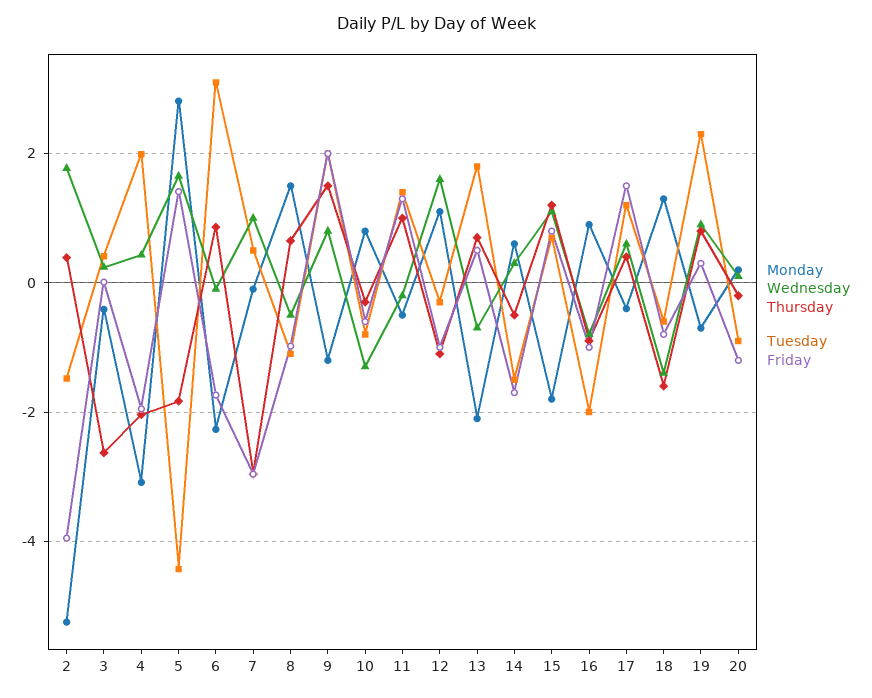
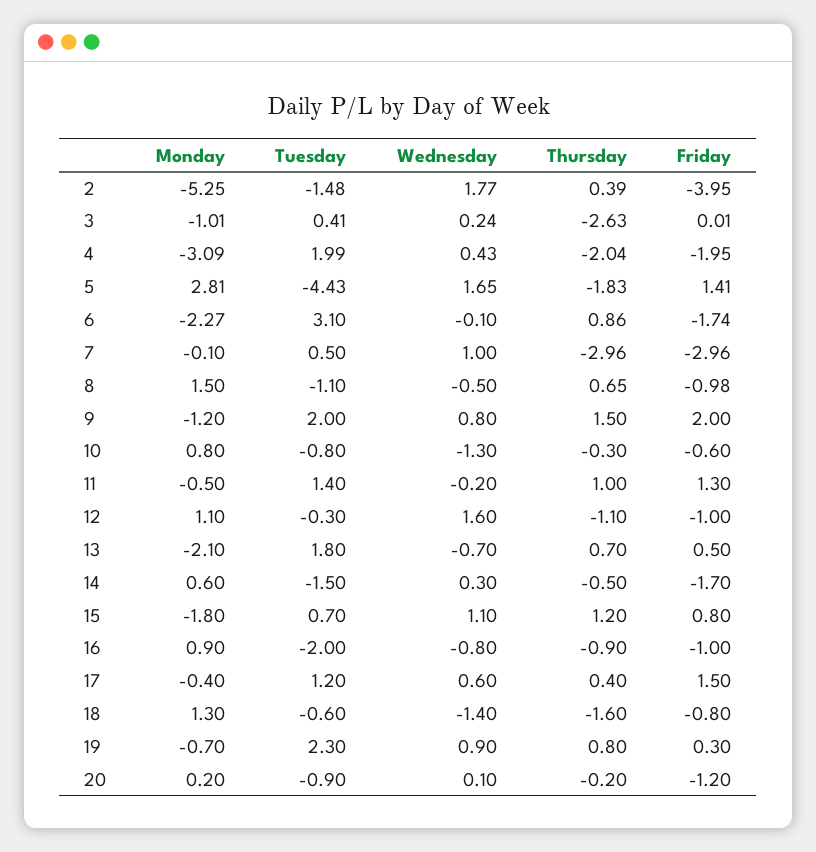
  {
    "Monday": {
      "2": -5.25,
-     "3": -0.4,
+     "3": -1.01,
      "4": -3.09,
      "5": 2.81,
      "6": -2.27,
      "7": -0.1,
      "8": 1.5,
      "9": -1.2,
      "10": 0.8,
      "11": -0.5,
      "12": 1.1,
      "13": -2.1,
      "14": 0.6,
      "15": -1.8,
      "16": 0.9,
      "17": -0.4,
      "18": 1.3,
      "19": -0.7,
      "20": 0.2
    },
    "Wednesday": {
      "2": 1.77,
      "3": 0.24,
      "4": 0.43,
      "5": 1.65,
      "6": -0.1,
      "7": 1,
      "8": -0.5,
      "9": 0.8,
      "10": -1.3,
      "11": -0.2,
      "12": 1.6,
      "13": -0.7,
      "14": 0.3,
      "15": 1.1,
      "16": -0.8,
      "17": 0.6,
      "18": -1.4,
      "19": 0.9,
      "20": 0.1
    },
    "Thursday": {
      "2": 0.39,
      "3": -2.63,
      "4": -2.04,
      "5": -1.83,
      "6": 0.86,
      "7": -2.96,
      "8": 0.65,
      "9": 1.5,
      "10": -0.3,
      "11": 1,
      "12": -1.1,
      "13": 0.7,
      "14": -0.5,
      "15": 1.2,
      "16": -0.9,
      "17": 0.4,
      "18": -1.6,
      "19": 0.8,
      "20": -0.2
    },
    "Tuesday": {
      "2": -1.48,
      "3": 0.41,
      "4": 1.99,
      "5": -4.43,
      "6": 3.1,
      "7": 0.5,
      "8": -1.1,
      "9": 2,
      "10": -0.8,
      "11": 1.4,
      "12": -0.3,
      "13": 1.8,
      "14": -1.5,
      "15": 0.7,
      "16": -2,
      "17": 1.2,
      "18": -0.6,
      "19": 2.3,
      "20": -0.9
    },
    "Friday": {
      "2": -3.95,
      "3": 0.01,
      "4": -1.95,
      "5": 1.41,
      "6": -1.74,
      "7": -2.96,
      "8": -0.98,
      "9": 2,
      "10": -0.6,
      "11": 1.3,
      "12": -1,
      "13": 0.5,
      "14": -1.7,
      "15": 0.8,
      "16": -1,
      "17": 1.5,
      "18": -0.8,
      "19": 0.3,
      "20": -1.2
    }
  }

